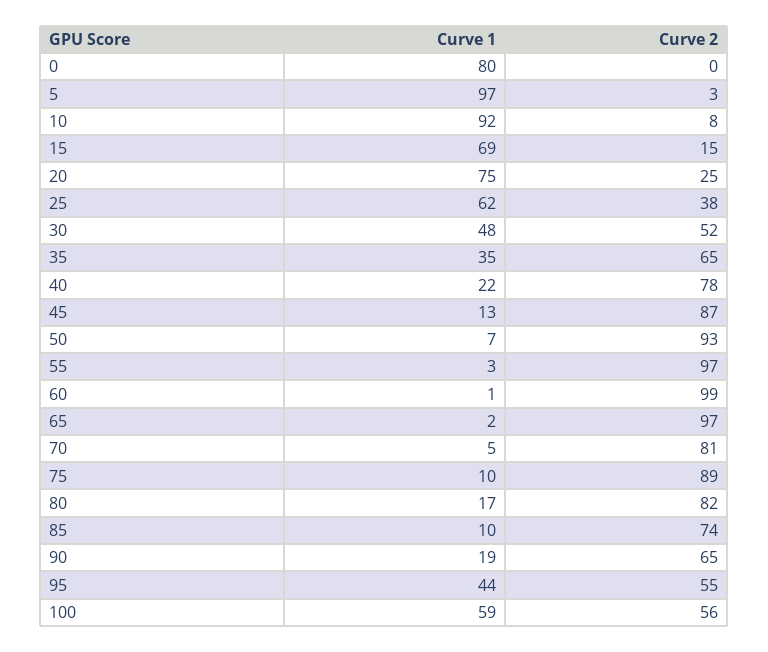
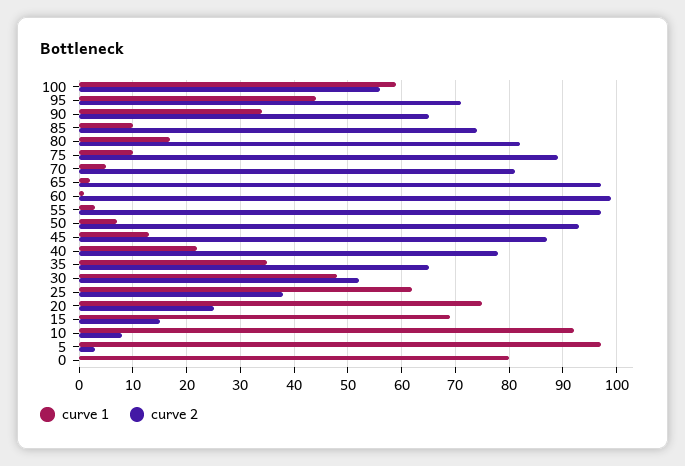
  {
    "Curve 1": {
      "0": 80,
      "5": 97,
      "10": 92,
      "15": 69,
      "20": 75,
      "25": 62,
      "30": 48,
      "35": 35,
      "40": 22,
      "45": 13,
      "50": 7,
      "55": 3,
      "60": 1,
      "65": 2,
      "70": 5,
      "75": 10,
      "80": 17,
      "85": 10,
-     "90": 19,
+     "90": 35,
      "95": 44,
      "100": 59
    },
    "Curve 2": {
      "0": 0,
      "5": 3,
      "10": 8,
      "15": 15,
      "20": 25,
      "25": 38,
      "30": 52,
      "35": 65,
      "40": 78,
      "45": 87,
      "50": 93,
      "55": 97,
      "60": 99,
      "65": 97,
      "70": 81,
      "75": 89,
      "80": 82,
      "85": 74,
      "90": 65,
-     "95": 55,
+     "95": 70,
      "100": 56
    }
  }

